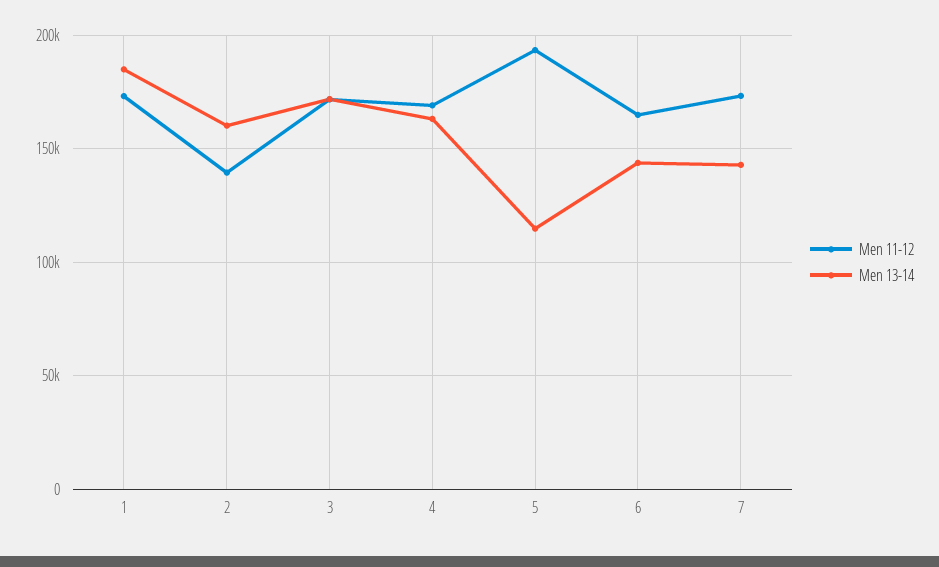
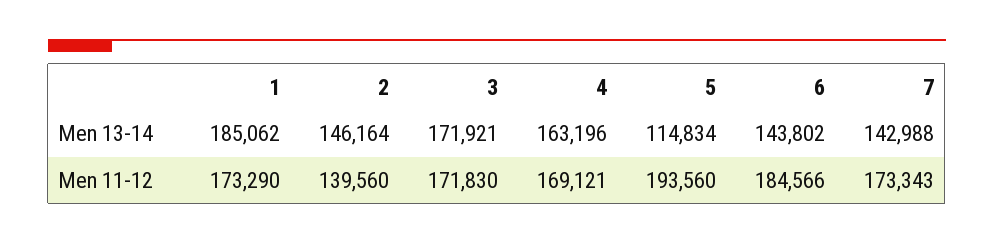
  {
    "Men 11-12": {
      "1": 173290,
      "2": 139560,
      "3": 171830,
      "4": 169121,
      "5": 193560,
-     "6": 165000,
+     "6": 184566,
      "7": 173343
    },
    "Men 13-14": {
      "1": 185062,
-     "2": 160000,
+     "2": 146164,
      "3": 171921,
      "4": 163196,
      "5": 114834,
      "6": 143802,
      "7": 142988
    }
  }

